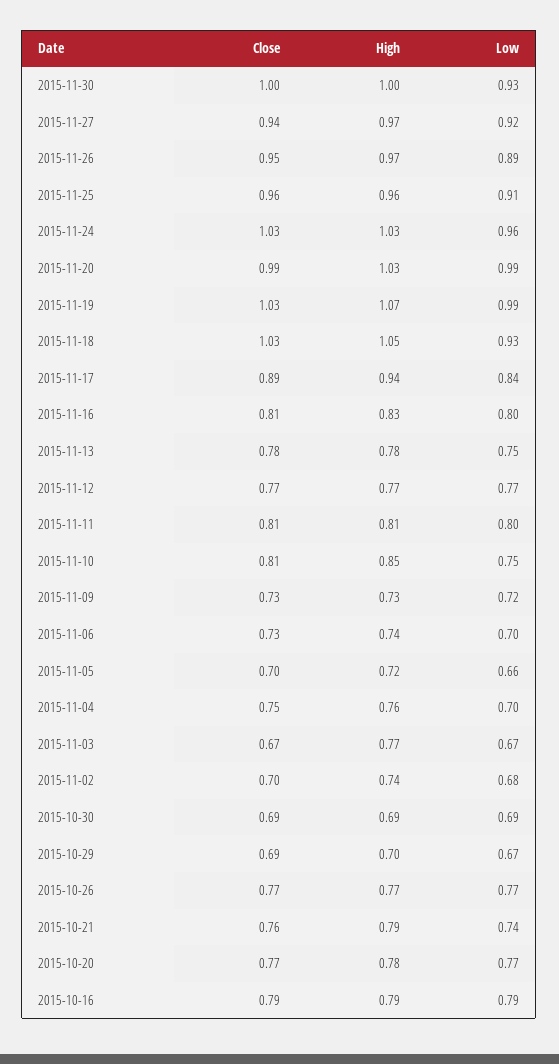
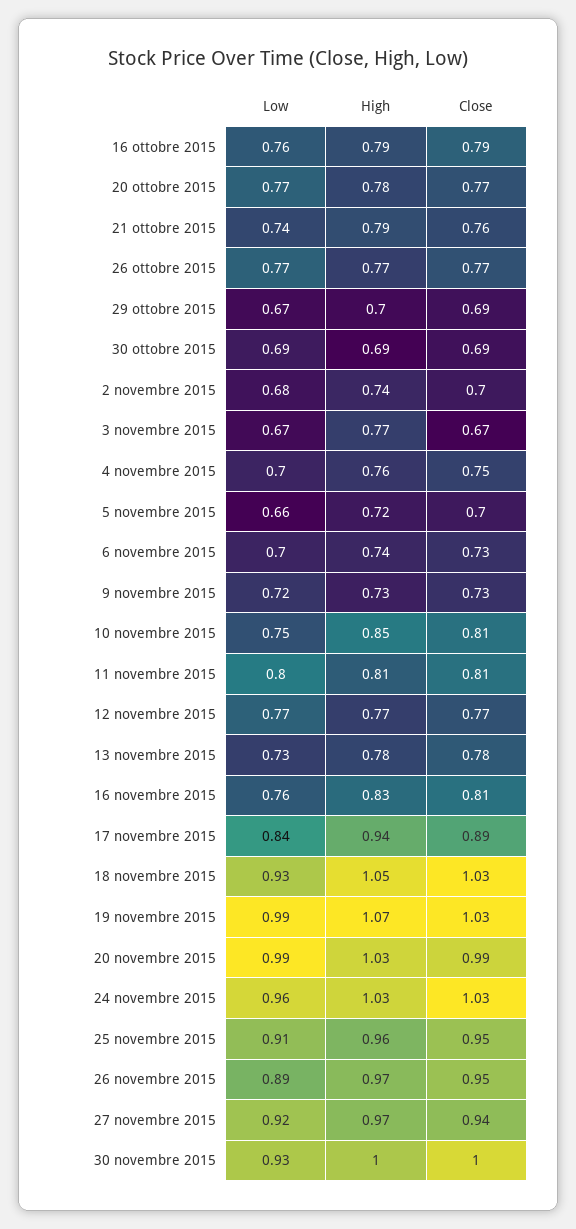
  {
    "Close": {
      "2015-11-30": 1,
      "2015-11-27": 0.94,
      "2015-11-26": 0.95,
-     "2015-11-25": 0.96,
+     "2015-11-25": 0.95,
      "2015-11-24": 1.03,
      "2015-11-20": 0.99,
      "2015-11-19": 1.03,
      "2015-11-18": 1.03,
      "2015-11-17": 0.89,
      "2015-11-16": 0.81,
      "2015-11-13": 0.78,
      "2015-11-12": 0.77,
      "2015-11-11": 0.81,
      "2015-11-10": 0.81,
      "2015-11-09": 0.73,
      "2015-11-06": 0.73,
      "2015-11-05": 0.7,
      "2015-11-04": 0.75,
      "2015-11-03": 0.67,
      "2015-11-02": 0.7,
      "2015-10-30": 0.69,
      "2015-10-29": 0.69,
      "2015-10-26": 0.77,
      "2015-10-21": 0.76,
      "2015-10-20": 0.77,
      "2015-10-16": 0.79
    },
    "High": {
      "2015-11-30": 1,
      "2015-11-27": 0.97,
      "2015-11-26": 0.97,
      "2015-11-25": 0.96,
      "2015-11-24": 1.03,
      "2015-11-20": 1.03,
      "2015-11-19": 1.07,
      "2015-11-18": 1.05,
      "2015-11-17": 0.94,
      "2015-11-16": 0.83,
      "2015-11-13": 0.78,
      "2015-11-12": 0.77,
      "2015-11-11": 0.81,
      "2015-11-10": 0.85,
      "2015-11-09": 0.73,
      "2015-11-06": 0.74,
      "2015-11-05": 0.72,
      "2015-11-04": 0.76,
      "2015-11-03": 0.77,
      "2015-11-02": 0.74,
      "2015-10-30": 0.69,
      "2015-10-29": 0.7,
      "2015-10-26": 0.77,
      "2015-10-21": 0.79,
      "2015-10-20": 0.78,
      "2015-10-16": 0.79
    },
    "Low": {
      "2015-11-30": 0.93,
      "2015-11-27": 0.92,
      "2015-11-26": 0.89,
      "2015-11-25": 0.91,
      "2015-11-24": 0.96,
      "2015-11-20": 0.99,
      "2015-11-19": 0.99,
      "2015-11-18": 0.93,
      "2015-11-17": 0.84,
-     "2015-11-16": 0.8,
+     "2015-11-16": 0.76,
-     "2015-11-13": 0.75,
+     "2015-11-13": 0.73,
      "2015-11-12": 0.77,
      "2015-11-11": 0.8,
      "2015-11-10": 0.75,
      "2015-11-09": 0.72,
      "2015-11-06": 0.7,
      "2015-11-05": 0.66,
      "2015-11-04": 0.7,
      "2015-11-03": 0.67,
      "2015-11-02": 0.68,
      "2015-10-30": 0.69,
      "2015-10-29": 0.67,
      "2015-10-26": 0.77,
      "2015-10-21": 0.74,
      "2015-10-20": 0.77,
-     "2015-10-16": 0.79
+     "2015-10-16": 0.76
    }
  }

